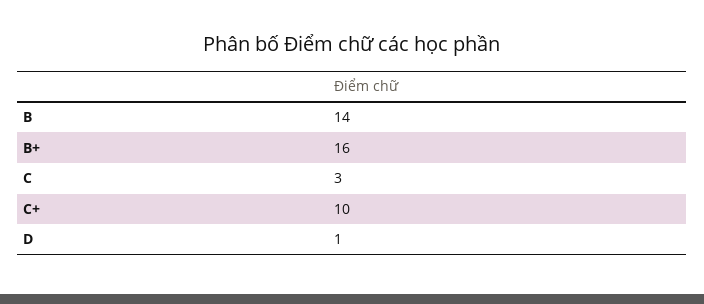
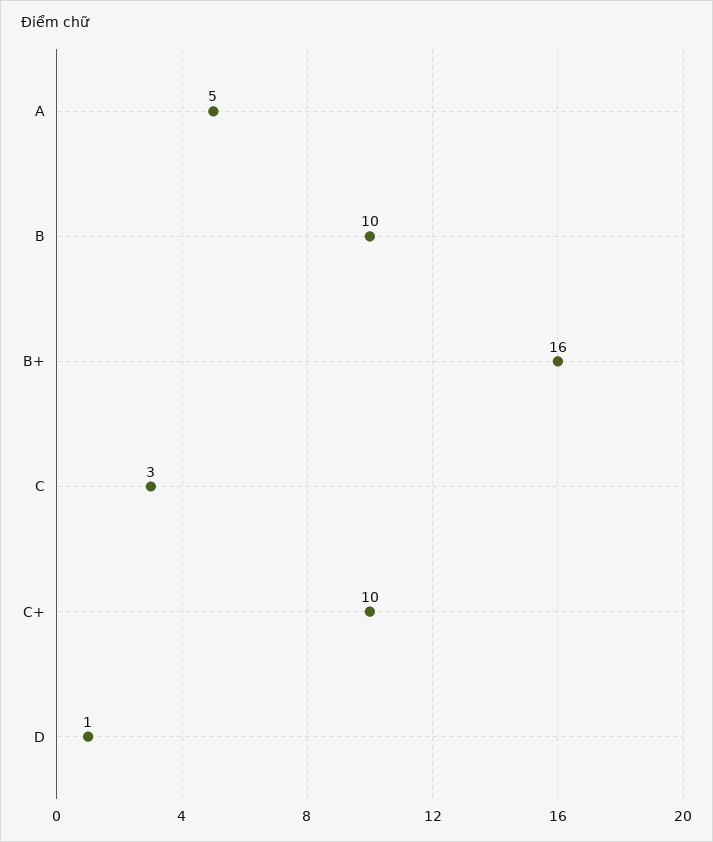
  {
-   "B": 14,
+   "B": 10,
    "B+": 16,
    "C": 3,
    "C+": 10,
-   "D": 1
+   "D": 1,
+   "A": 5
  }

